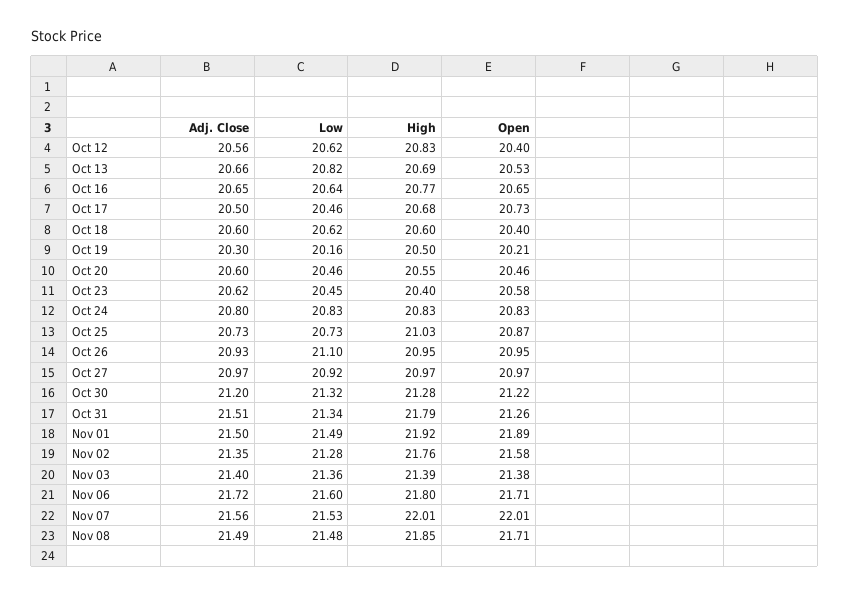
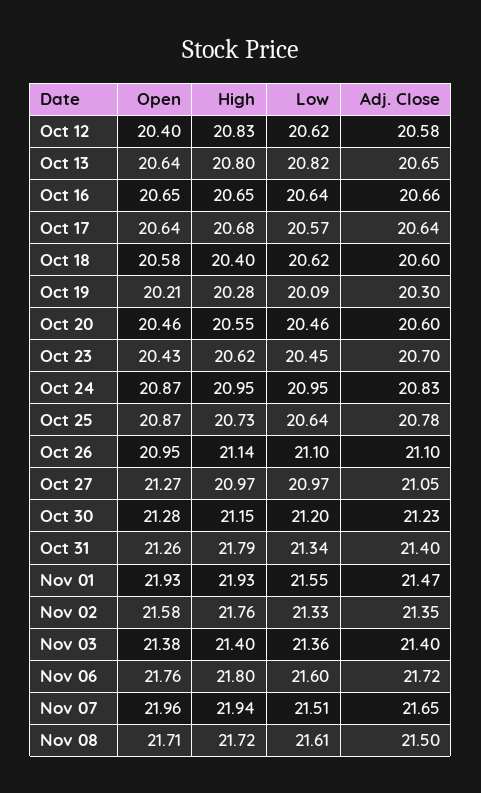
  {
    "Adj. Close": {
-     "Oct 12": 20.56,
+     "Oct 12": 20.58,
-     "Oct 13": 20.66,
+     "Oct 13": 20.65,
-     "Oct 16": 20.65,
+     "Oct 16": 20.66,
-     "Oct 17": 20.5,
+     "Oct 17": 20.64,
      "Oct 18": 20.6,
      "Oct 19": 20.3,
      "Oct 20": 20.6,
-     "Oct 23": 20.62,
+     "Oct 23": 20.7,
-     "Oct 24": 20.8,
+     "Oct 24": 20.83,
-     "Oct 25": 20.73,
+     "Oct 25": 20.78,
-     "Oct 26": 20.93,
+     "Oct 26": 21.1,
-     "Oct 27": 20.97,
+     "Oct 27": 21.05,
-     "Oct 30": 21.2,
+     "Oct 30": 21.23,
-     "Oct 31": 21.51,
+     "Oct 31": 21.4,
-     "Nov 01": 21.5,
+     "Nov 01": 21.47,
      "Nov 02": 21.35,
      "Nov 03": 21.4,
      "Nov 06": 21.72,
-     "Nov 07": 21.56,
+     "Nov 07": 21.65,
-     "Nov 08": 21.49
+     "Nov 08": 21.5
    },
    "Low": {
      "Oct 12": 20.62,
      "Oct 13": 20.82,
      "Oct 16": 20.64,
-     "Oct 17": 20.46,
+     "Oct 17": 20.57,
      "Oct 18": 20.62,
-     "Oct 19": 20.16,
+     "Oct 19": 20.09,
      "Oct 20": 20.46,
      "Oct 23": 20.45,
-     "Oct 24": 20.83,
+     "Oct 24": 20.95,
-     "Oct 25": 20.73,
+     "Oct 25": 20.64,
      "Oct 26": 21.1,
-     "Oct 27": 20.92,
+     "Oct 27": 20.97,
-     "Oct 30": 21.32,
+     "Oct 30": 21.2,
      "Oct 31": 21.34,
-     "Nov 01": 21.49,
+     "Nov 01": 21.55,
-     "Nov 02": 21.28,
+     "Nov 02": 21.33,
      "Nov 03": 21.36,
      "Nov 06": 21.6,
-     "Nov 07": 21.53,
+     "Nov 07": 21.51,
-     "Nov 08": 21.48
+     "Nov 08": 21.61
    },
    "High": {
      "Oct 12": 20.83,
-     "Oct 13": 20.69,
+     "Oct 13": 20.8,
-     "Oct 16": 20.77,
+     "Oct 16": 20.65,
      "Oct 17": 20.68,
-     "Oct 18": 20.6,
+     "Oct 18": 20.4,
-     "Oct 19": 20.5,
+     "Oct 19": 20.28,
      "Oct 20": 20.55,
-     "Oct 23": 20.4,
+     "Oct 23": 20.62,
-     "Oct 24": 20.83,
+     "Oct 24": 20.95,
-     "Oct 25": 21.03,
+     "Oct 25": 20.73,
-     "Oct 26": 20.95,
+     "Oct 26": 21.14,
      "Oct 27": 20.97,
-     "Oct 30": 21.28,
+     "Oct 30": 21.15,
      "Oct 31": 21.79,
-     "Nov 01": 21.92,
+     "Nov 01": 21.93,
      "Nov 02": 21.76,
-     "Nov 03": 21.39,
+     "Nov 03": 21.4,
      "Nov 06": 21.8,
-     "Nov 07": 22.01,
+     "Nov 07": 21.94,
-     "Nov 08": 21.85
+     "Nov 08": 21.72
    },
    "Open": {
      "Oct 12": 20.4,
-     "Oct 13": 20.53,
+     "Oct 13": 20.64,
      "Oct 16": 20.65,
-     "Oct 17": 20.73,
+     "Oct 17": 20.64,
-     "Oct 18": 20.4,
+     "Oct 18": 20.58,
      "Oct 19": 20.21,
      "Oct 20": 20.46,
-     "Oct 23": 20.58,
+     "Oct 23": 20.43,
-     "Oct 24": 20.83,
+     "Oct 24": 20.87,
      "Oct 25": 20.87,
      "Oct 26": 20.95,
-     "Oct 27": 20.97,
+     "Oct 27": 21.27,
-     "Oct 30": 21.22,
+     "Oct 30": 21.28,
      "Oct 31": 21.26,
-     "Nov 01": 21.89,
+     "Nov 01": 21.93,
      "Nov 02": 21.58,
      "Nov 03": 21.38,
-     "Nov 06": 21.71,
+     "Nov 06": 21.76,
-     "Nov 07": 22.01,
+     "Nov 07": 21.96,
      "Nov 08": 21.71
    }
  }

